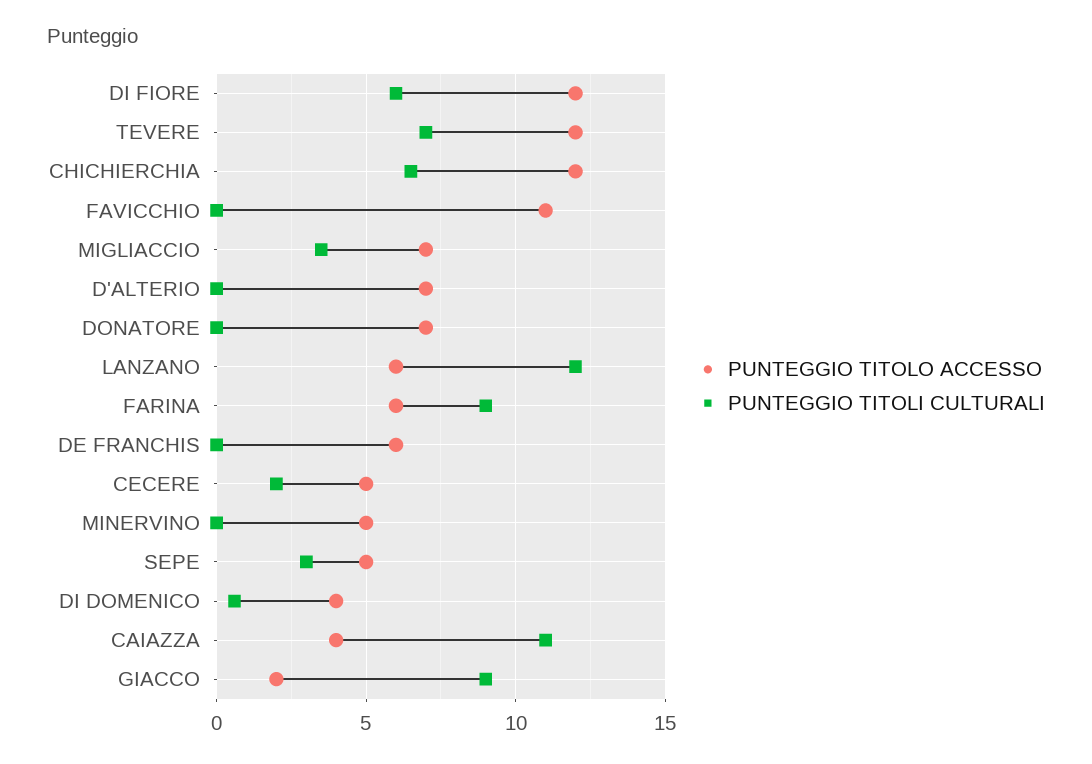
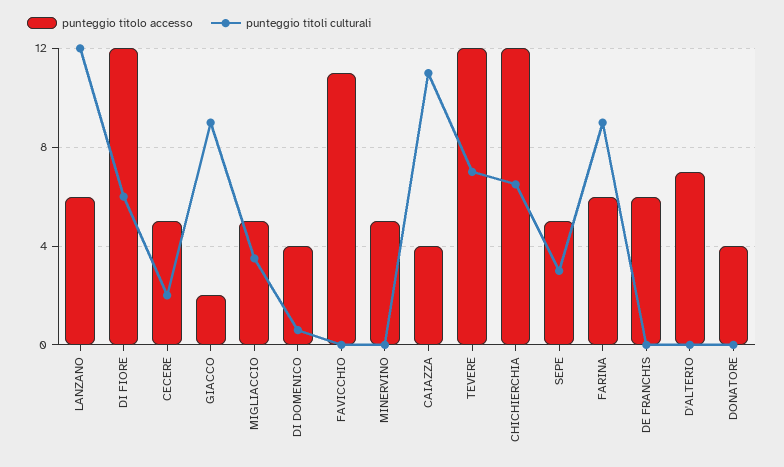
  {
    "PUNTEGGIO TITOLO ACCESSO": {
      "DI FIORE": 12,
      "TEVERE": 12,
      "CHICHIERCHIA": 12,
      "FAVICCHIO": 11,
-     "MIGLIACCIO": 7,
+     "MIGLIACCIO": 5,
      "D'ALTERIO": 7,
-     "DONATORE": 7,
+     "DONATORE": 4,
      "LANZANO": 6,
      "FARINA": 6,
      "DE FRANCHIS": 6,
      "CECERE": 5,
      "MINERVINO": 5,
      "SEPE": 5,
      "DI DOMENICO": 4,
      "CAIAZZA": 4,
      "GIACCO": 2
    },
    "PUNTEGGIO TITOLI CULTURALI": {
      "DI FIORE": 6,
      "TEVERE": 7,
      "CHICHIERCHIA": 6.5,
      "FAVICCHIO": 0,
      "MIGLIACCIO": 3.5,
      "D'ALTERIO": 0,
      "DONATORE": 0,
      "LANZANO": 12,
      "FARINA": 9,
      "DE FRANCHIS": 0,
      "CECERE": 2,
      "MINERVINO": 0,
      "SEPE": 3,
      "DI DOMENICO": 0.5,
      "CAIAZZA": 11,
      "GIACCO": 9
    }
  }

